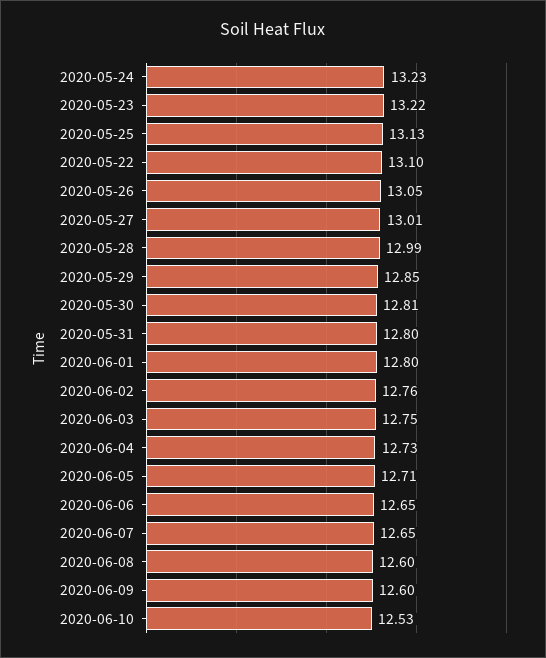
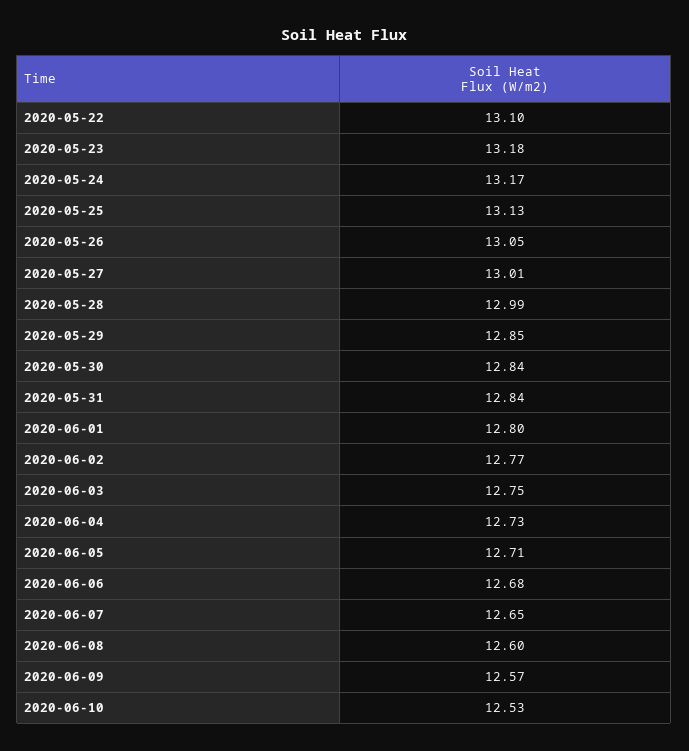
  {
-   "2020-05-24": 13.23,
+   "2020-05-24": 13.17,
-   "2020-05-23": 13.22,
+   "2020-05-23": 13.18,
    "2020-05-25": 13.13,
    "2020-05-22": 13.1,
    "2020-05-26": 13.05,
    "2020-05-27": 13.01,
    "2020-05-28": 12.99,
    "2020-05-29": 12.85,
-   "2020-05-30": 12.81,
+   "2020-05-30": 12.84,
-   "2020-05-31": 12.8,
+   "2020-05-31": 12.84,
    "2020-06-01": 12.8,
-   "2020-06-02": 12.76,
+   "2020-06-02": 12.77,
    "2020-06-03": 12.75,
    "2020-06-04": 12.73,
    "2020-06-05": 12.71,
-   "2020-06-06": 12.65,
+   "2020-06-06": 12.68,
    "2020-06-07": 12.65,
    "2020-06-08": 12.6,
-   "2020-06-09": 12.6,
+   "2020-06-09": 12.57,
    "2020-06-10": 12.53
  }

